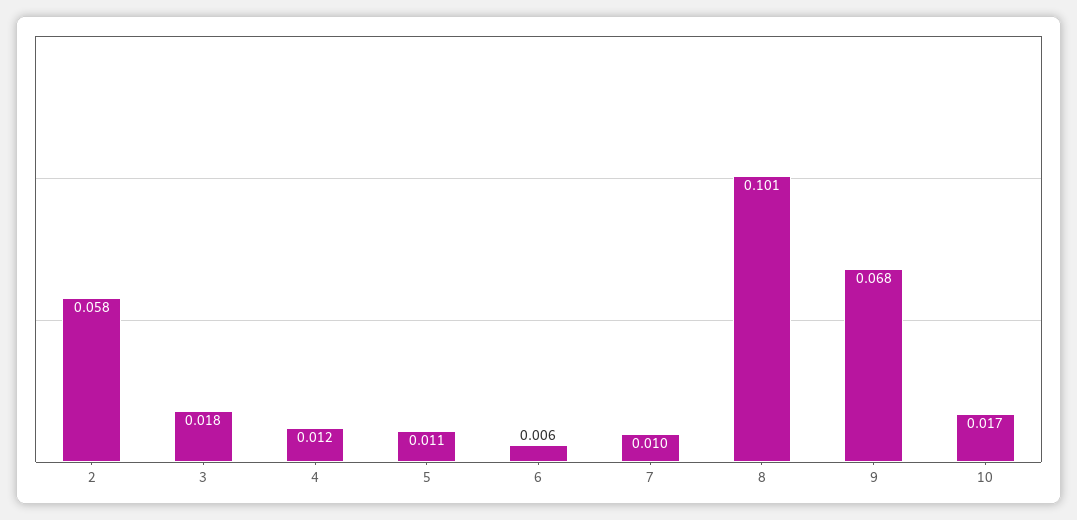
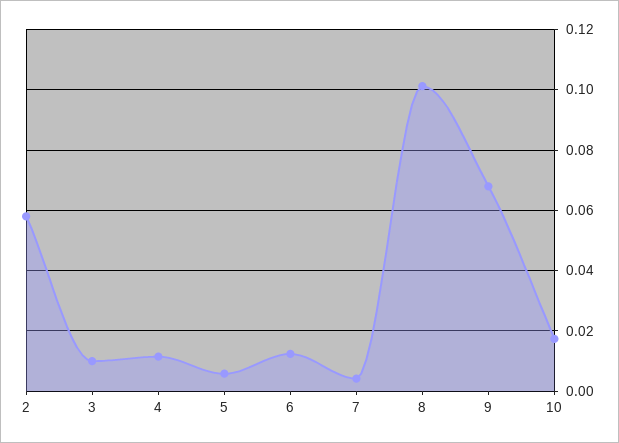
  {
    "2": 0.058,
-   "3": 0.018,
+   "3": 0.01,
    "4": 0.012,
-   "5": 0.011,
+   "5": 0.006,
-   "6": 0.006,
+   "6": 0.012,
-   "7": 0.01,
+   "7": 0.004,
    "8": 0.101,
    "9": 0.068,
    "10": 0.017
  }

